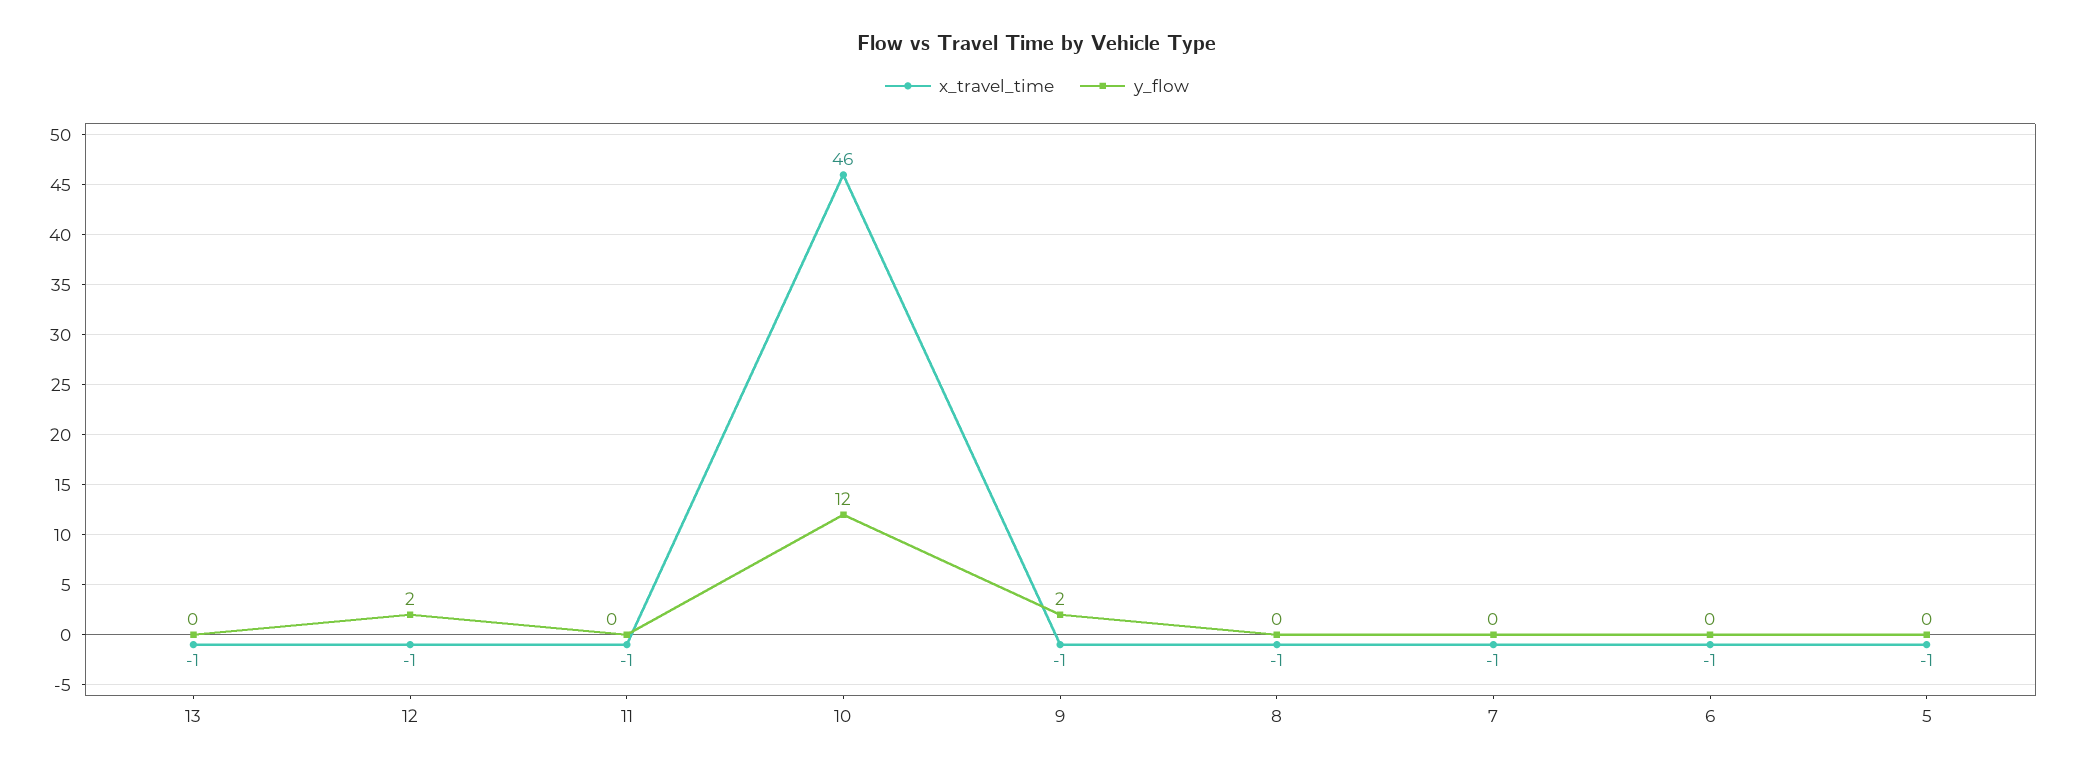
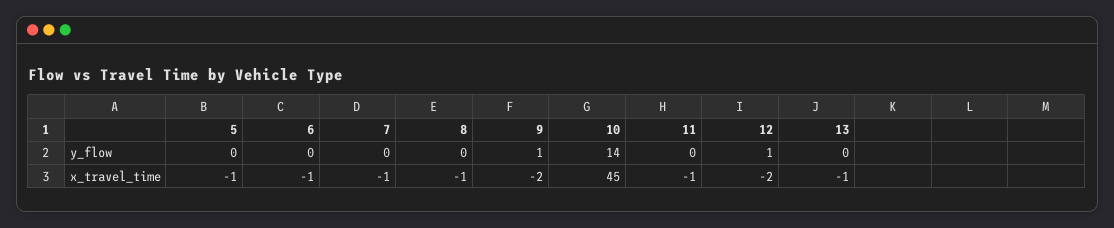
  {
    "x_travel_time": {
      "13": -1,
-     "12": -1,
+     "12": -2,
      "11": -1,
-     "10": 46,
+     "10": 45,
-     "9": -1,
+     "9": -2,
      "8": -1,
      "7": -1,
      "6": -1,
      "5": -1
    },
    "y_flow": {
      "13": 0,
-     "12": 2,
+     "12": 1,
      "11": 0,
-     "10": 12,
+     "10": 14,
-     "9": 2,
+     "9": 1,
      "8": 0,
      "7": 0,
      "6": 0,
      "5": 0
    }
  }

